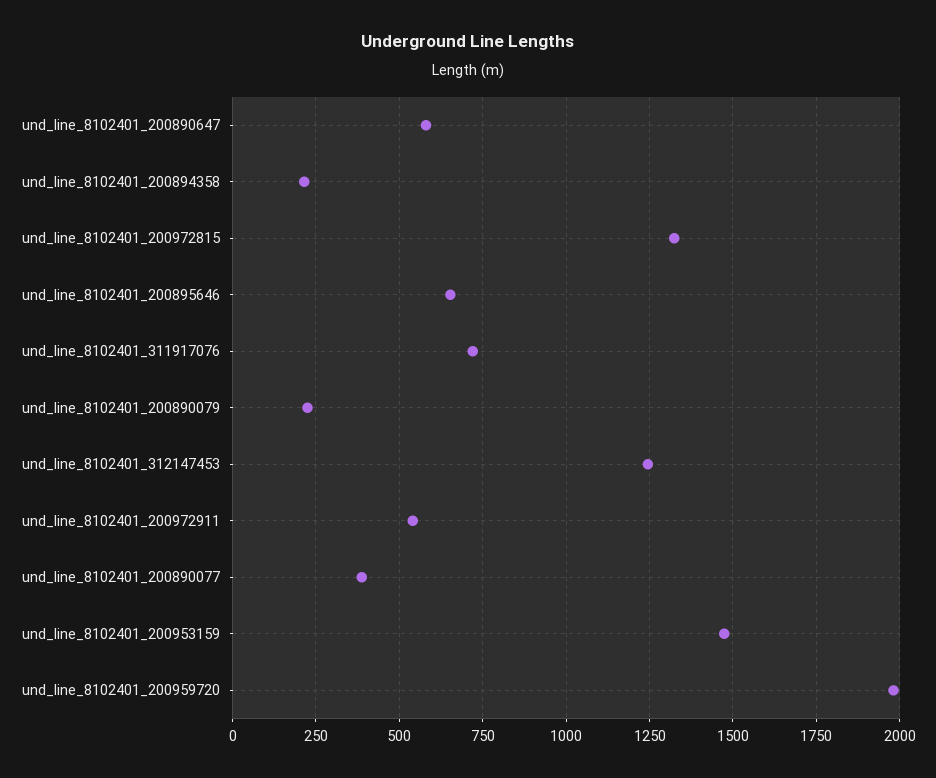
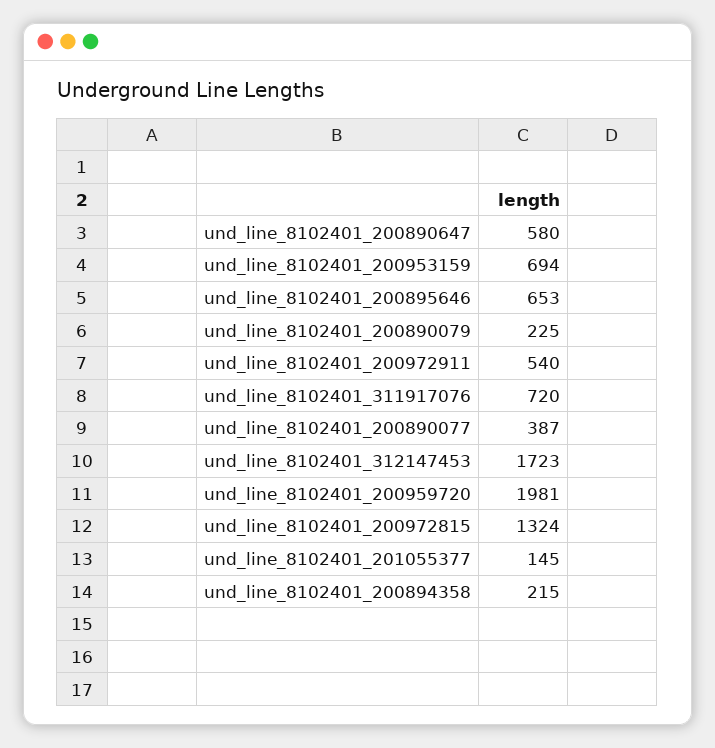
  {
    "und_line_8102401_200890647": 580,
    "und_line_8102401_200894358": 215,
    "und_line_8102401_200972815": 1324,
    "und_line_8102401_200895646": 653,
    "und_line_8102401_311917076": 720,
    "und_line_8102401_200890079": 225,
-   "und_line_8102401_312147453": 1250,
+   "und_line_8102401_312147453": 1723,
    "und_line_8102401_200972911": 540,
    "und_line_8102401_200890077": 387,
-   "und_line_8102401_200953159": 1475,
+   "und_line_8102401_200953159": 694,
-   "und_line_8102401_200959720": 1981
+   "und_line_8102401_200959720": 1981,
+   "und_line_8102401_201055377": 145
  }

